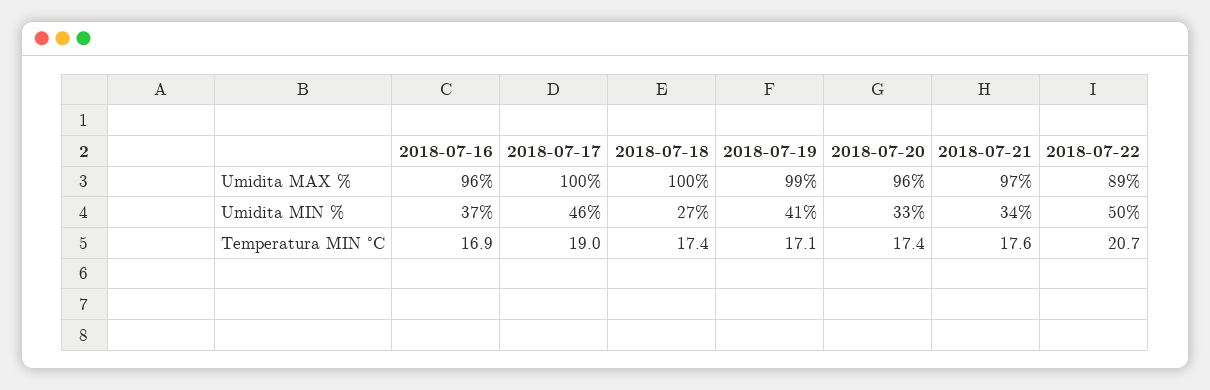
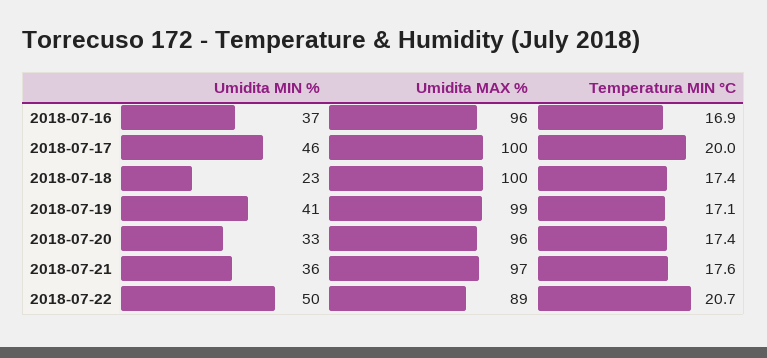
  {
    "2018-07-16": {
      "Umidita MAX %": 96,
      "Umidita MIN %": 37,
      "Temperatura MIN °C": 16.9
    },
    "2018-07-17": {
      "Umidita MAX %": 100,
      "Umidita MIN %": 46,
-     "Temperatura MIN °C": 19
+     "Temperatura MIN °C": 20
    },
    "2018-07-18": {
      "Umidita MAX %": 100,
-     "Umidita MIN %": 27,
+     "Umidita MIN %": 23,
      "Temperatura MIN °C": 17.4
    },
    "2018-07-19": {
      "Umidita MAX %": 99,
      "Umidita MIN %": 41,
      "Temperatura MIN °C": 17.1
    },
    "2018-07-20": {
      "Umidita MAX %": 96,
      "Umidita MIN %": 33,
      "Temperatura MIN °C": 17.4
    },
    "2018-07-21": {
      "Umidita MAX %": 97,
-     "Umidita MIN %": 34,
+     "Umidita MIN %": 36,
      "Temperatura MIN °C": 17.6
    },
    "2018-07-22": {
      "Umidita MAX %": 89,
      "Umidita MIN %": 50,
      "Temperatura MIN °C": 20.7
    }
  }

